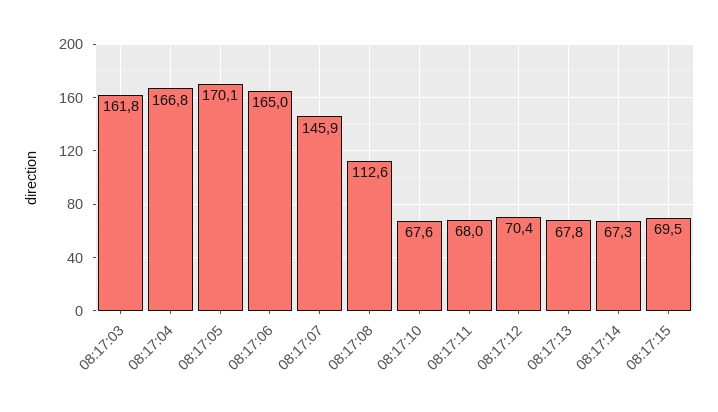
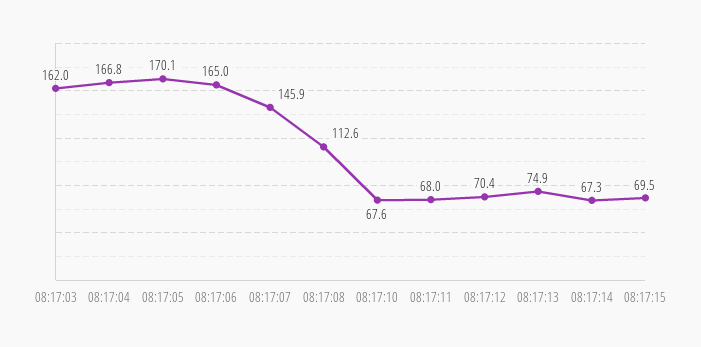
  {
-   "08:17:03": 161.8,
+   "08:17:03": 162,
    "08:17:04": 166.8,
    "08:17:05": 170.1,
    "08:17:06": 165,
    "08:17:07": 145.9,
    "08:17:08": 112.6,
    "08:17:10": 67.6,
    "08:17:11": 68,
    "08:17:12": 70.4,
-   "08:17:13": 67.8,
+   "08:17:13": 74.9,
    "08:17:14": 67.3,
    "08:17:15": 69.5
  }

